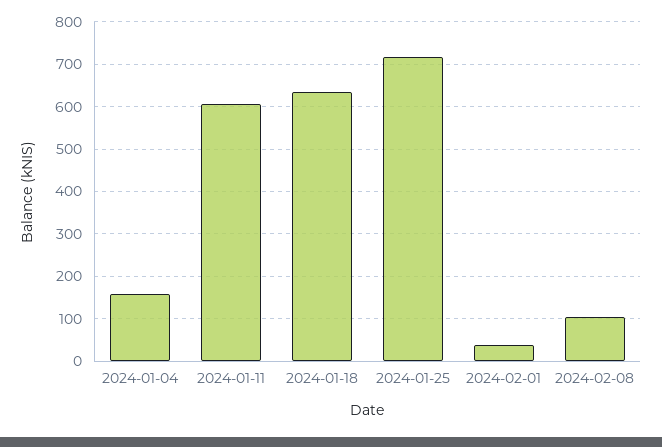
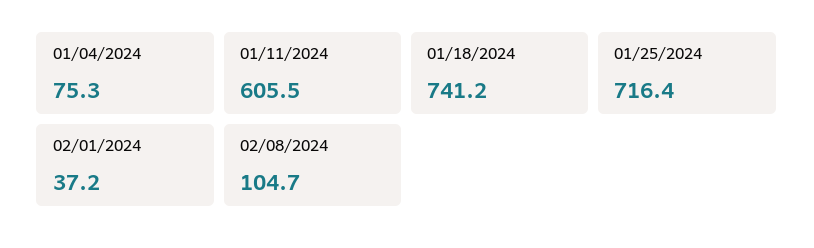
  {
-   "2024-01-04": 160,
+   "2024-01-04": 75.3,
    "2024-01-11": 605.5,
-   "2024-01-18": 640,
+   "2024-01-18": 741.2,
    "2024-01-25": 716.4,
    "2024-02-01": 37.2,
    "2024-02-08": 104.7
  }

